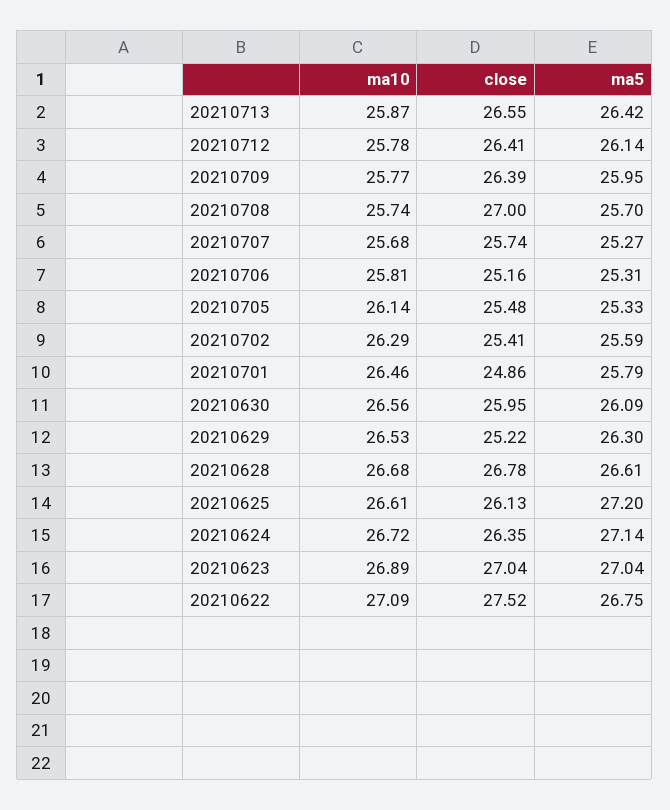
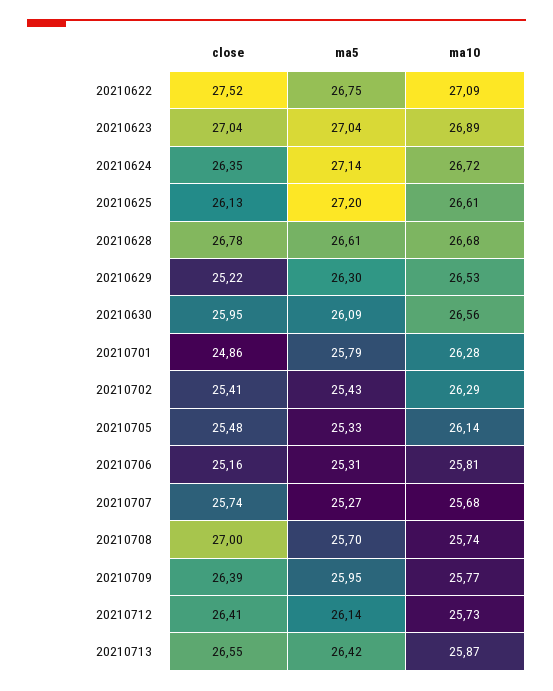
  {
    "ma10": {
      "20210713": 25.87,
-     "20210712": 25.78,
+     "20210712": 25.73,
      "20210709": 25.77,
      "20210708": 25.74,
      "20210707": 25.68,
      "20210706": 25.81,
      "20210705": 26.14,
      "20210702": 26.29,
-     "20210701": 26.46,
+     "20210701": 26.28,
      "20210630": 26.56,
      "20210629": 26.53,
      "20210628": 26.68,
      "20210625": 26.61,
      "20210624": 26.72,
      "20210623": 26.89,
      "20210622": 27.09
    },
    "close": {
      "20210713": 26.55,
      "20210712": 26.41,
      "20210709": 26.39,
      "20210708": 27,
      "20210707": 25.74,
      "20210706": 25.16,
      "20210705": 25.48,
      "20210702": 25.41,
      "20210701": 24.86,
      "20210630": 25.95,
      "20210629": 25.22,
      "20210628": 26.78,
      "20210625": 26.13,
      "20210624": 26.35,
      "20210623": 27.04,
      "20210622": 27.52
    },
    "ma5": {
      "20210713": 26.42,
      "20210712": 26.14,
      "20210709": 25.95,
      "20210708": 25.7,
      "20210707": 25.27,
      "20210706": 25.31,
      "20210705": 25.33,
-     "20210702": 25.59,
+     "20210702": 25.43,
      "20210701": 25.79,
      "20210630": 26.09,
      "20210629": 26.3,
      "20210628": 26.61,
      "20210625": 27.2,
      "20210624": 27.14,
      "20210623": 27.04,
      "20210622": 26.75
    }
  }

